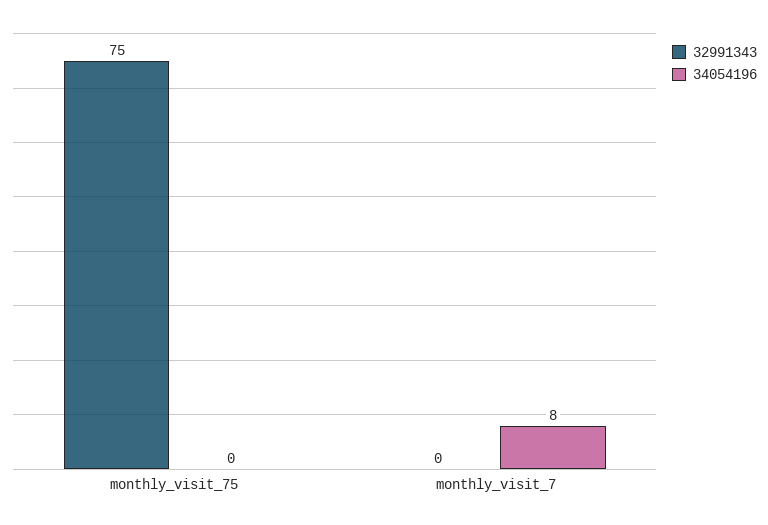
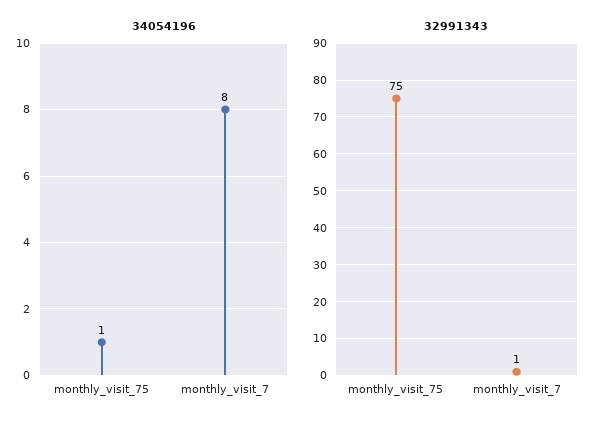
  {
    "32991343": {
      "monthly_visit_75": 75,
-     "monthly_visit_7": 0
+     "monthly_visit_7": 1
    },
    "34054196": {
-     "monthly_visit_75": 0,
+     "monthly_visit_75": 1,
      "monthly_visit_7": 8
    }
  }

